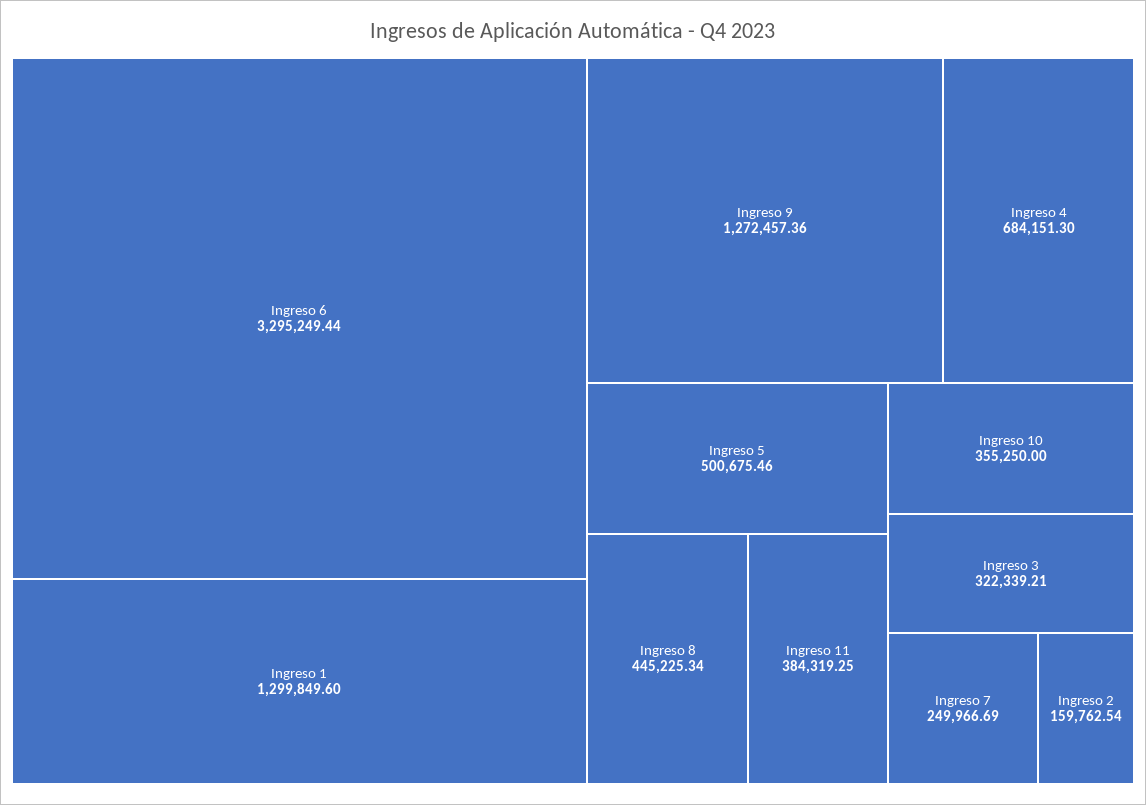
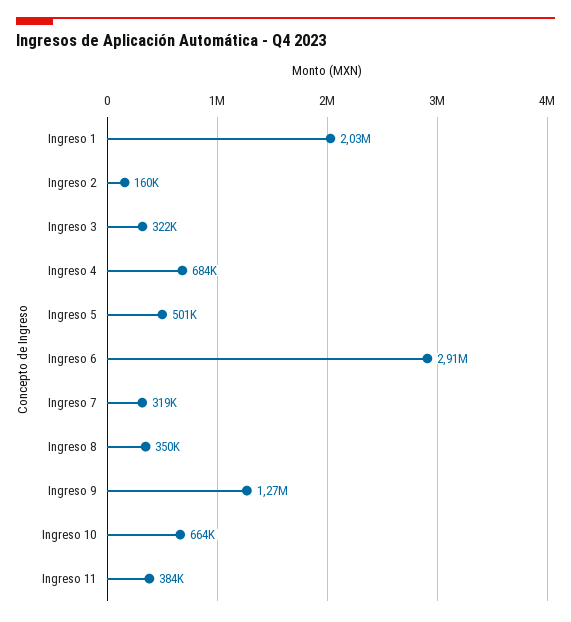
  {
-   "Ingreso 6": 3295249.44,
+   "Ingreso 6": 2910000,
-   "Ingreso 1": 1299849.6,
+   "Ingreso 1": 2030000,
    "Ingreso 9": 1272457.36,
    "Ingreso 4": 684151.3,
    "Ingreso 5": 500675.46,
-   "Ingreso 8": 445225.34,
+   "Ingreso 8": 350000,
    "Ingreso 11": 384319.25,
-   "Ingreso 10": 355250,
+   "Ingreso 10": 664000,
    "Ingreso 3": 322339.21,
-   "Ingreso 7": 249966.69,
+   "Ingreso 7": 319000,
    "Ingreso 2": 159762.54
  }

